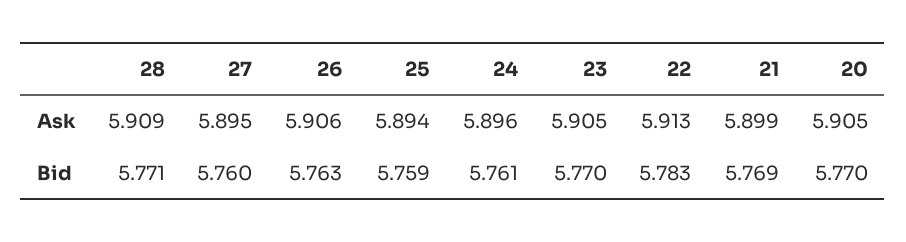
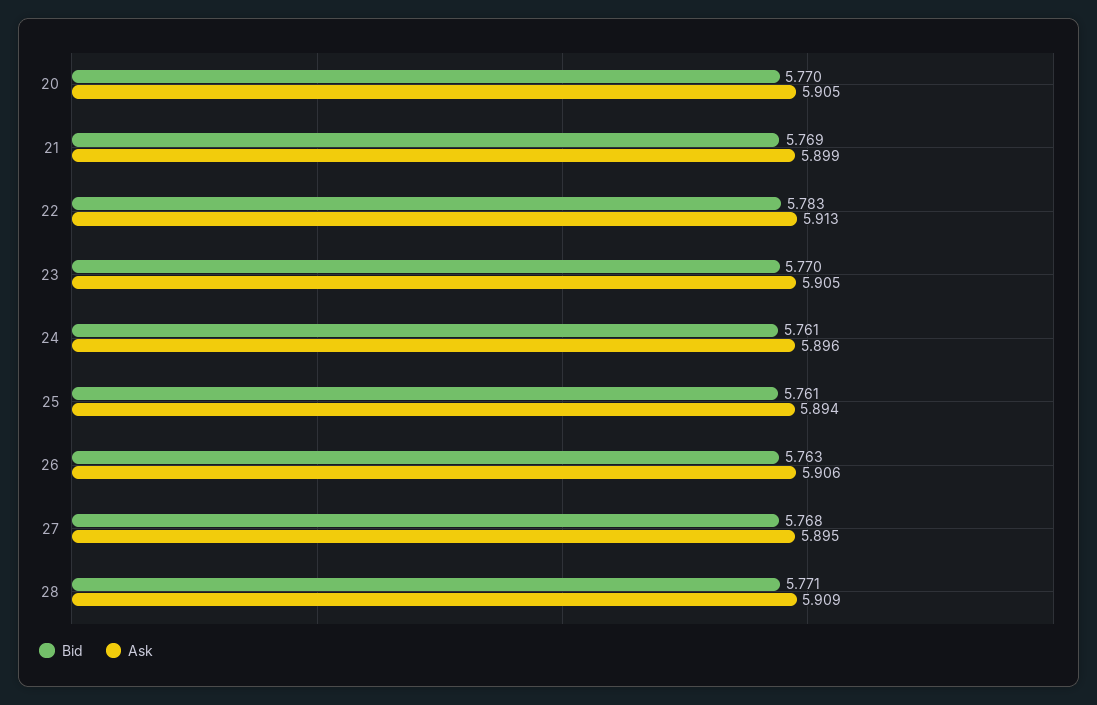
  {
    "Ask": {
      "28": 5.909,
      "27": 5.895,
      "26": 5.906,
      "25": 5.894,
      "24": 5.896,
      "23": 5.905,
      "22": 5.913,
      "21": 5.899,
      "20": 5.905
    },
    "Bid": {
      "28": 5.771,
-     "27": 5.76,
+     "27": 5.768,
      "26": 5.763,
-     "25": 5.759,
+     "25": 5.761,
      "24": 5.761,
      "23": 5.77,
      "22": 5.783,
      "21": 5.769,
      "20": 5.77
    }
  }

